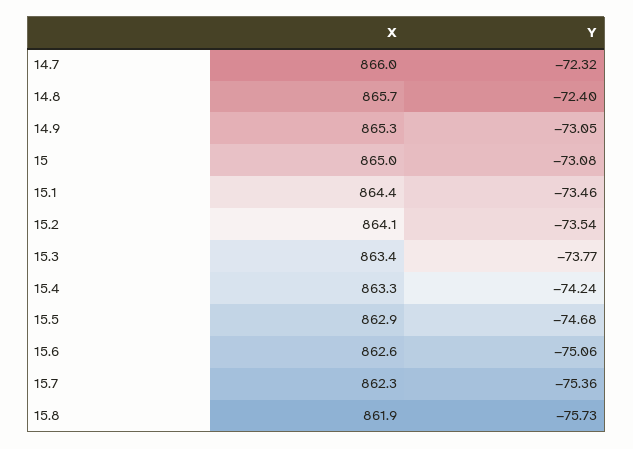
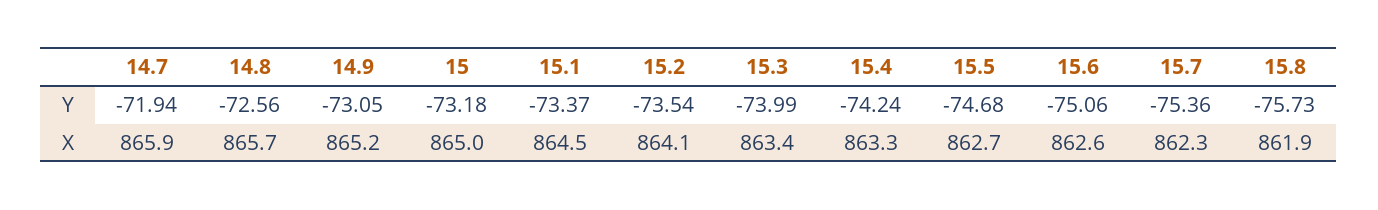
  {
    "X": {
-     "14.7": 866,
+     "14.7": 865.9,
      "14.8": 865.7,
-     "14.9": 865.3,
+     "14.9": 865.2,
      "15": 865,
-     "15.1": 864.4,
+     "15.1": 864.5,
      "15.2": 864.1,
      "15.3": 863.4,
      "15.4": 863.3,
-     "15.5": 862.9,
+     "15.5": 862.7,
      "15.6": 862.6,
      "15.7": 862.3,
      "15.8": 861.9
    },
    "Y": {
-     "14.7": -72.32,
+     "14.7": -71.94,
-     "14.8": -72.4,
+     "14.8": -72.56,
      "14.9": -73.05,
-     "15": -73.08,
+     "15": -73.18,
-     "15.1": -73.46,
+     "15.1": -73.37,
      "15.2": -73.54,
-     "15.3": -73.77,
+     "15.3": -73.99,
      "15.4": -74.24,
      "15.5": -74.68,
      "15.6": -75.06,
      "15.7": -75.36,
      "15.8": -75.73
    }
  }

